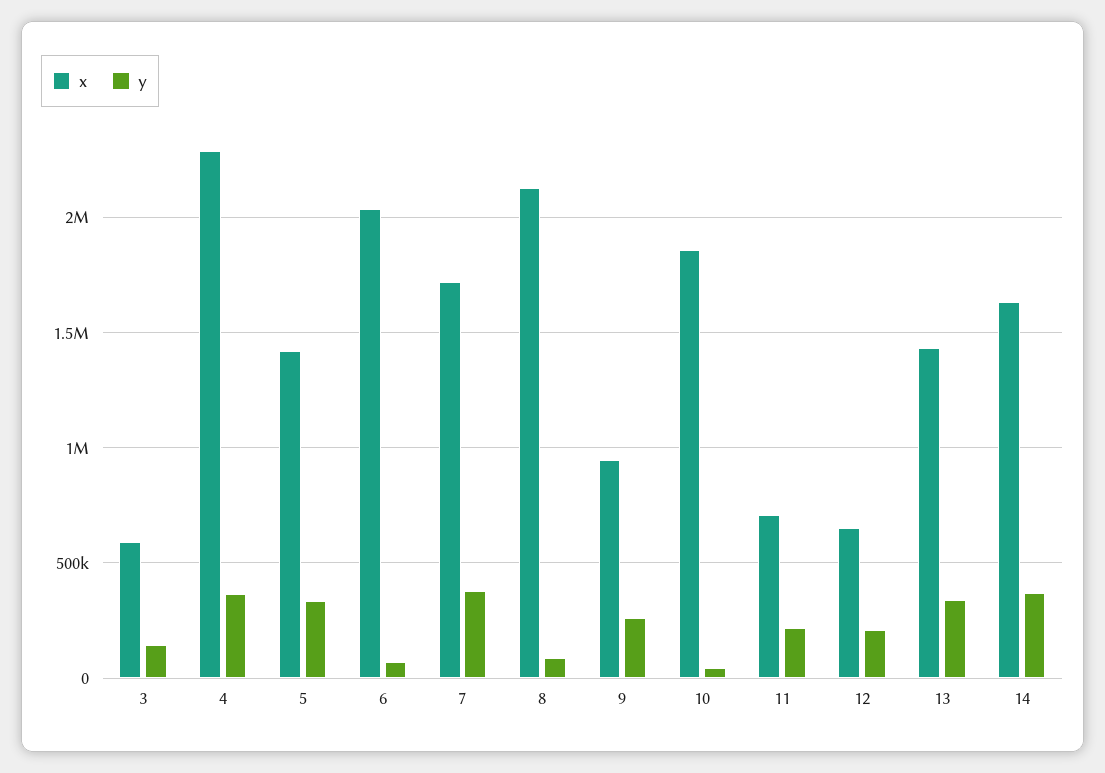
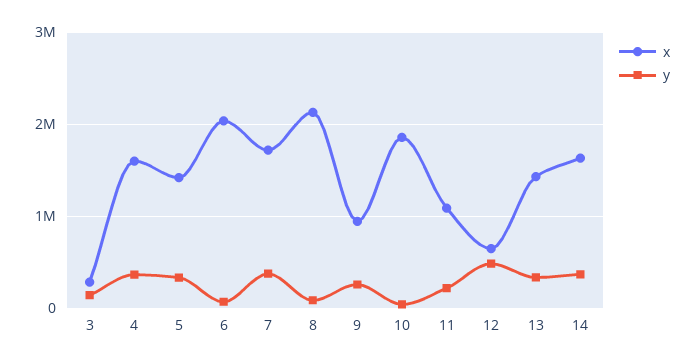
  {
    "x": {
-     "3": 600000,
+     "3": 300000,
-     "4": 2300000,
+     "4": 1600000,
      "5": 1400000,
      "6": 2050000,
      "7": 1700000,
      "8": 2150000,
      "9": 950000,
      "10": 1850000,
-     "11": 700000,
+     "11": 1100000,
      "12": 650000,
      "13": 1450000,
      "14": 1650000
    },
    "y": {
      "3": 150000,
      "4": 350000,
      "5": 350000,
      "6": 50000,
      "7": 400000,
      "8": 100000,
      "9": 250000,
      "10": 50000,
      "11": 200000,
-     "12": 200000,
+     "12": 500000,
      "13": 350000,
      "14": 350000
    }
  }

